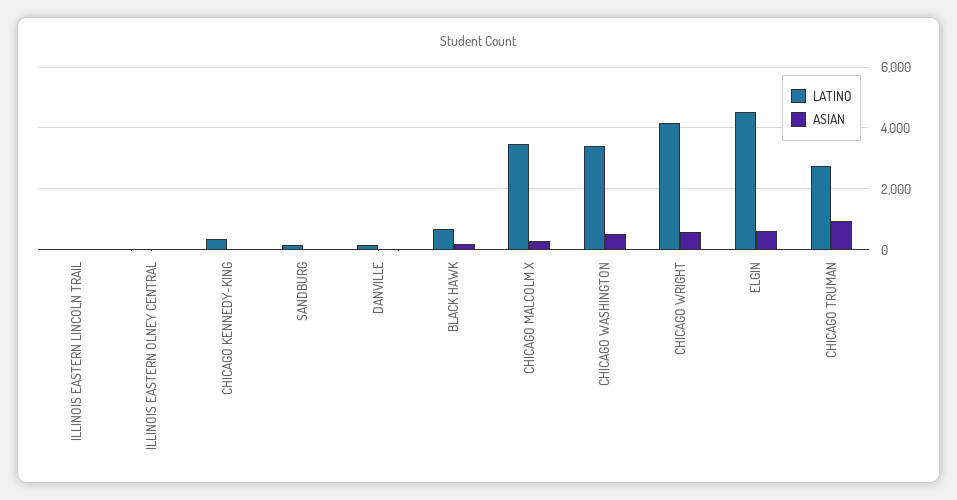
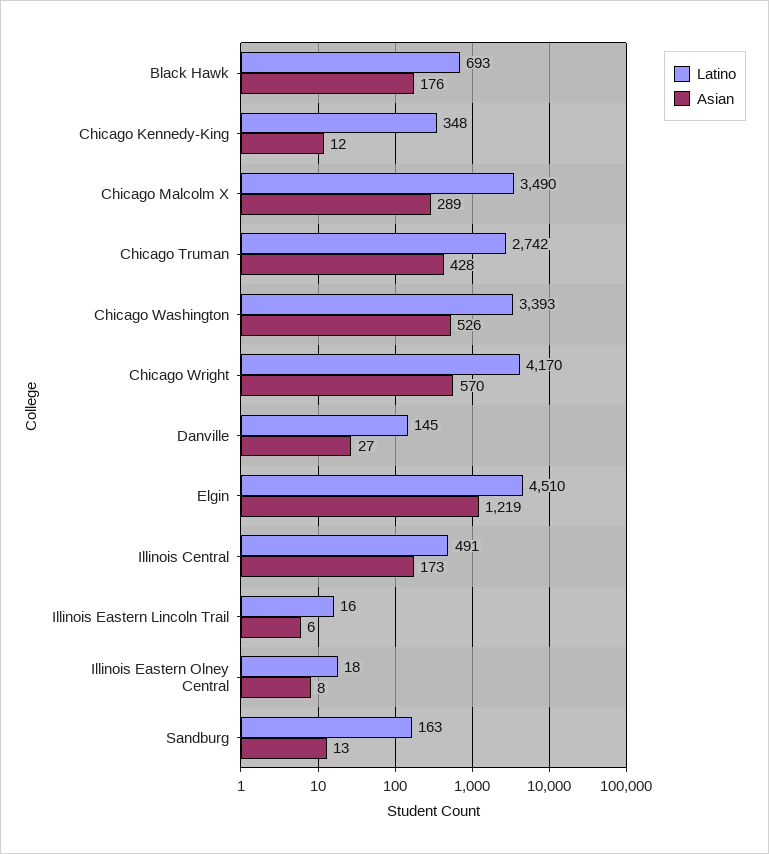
  {
    "LATINO": {
      "ILLINOIS EASTERN LINCOLN TRAIL": 16,
      "ILLINOIS EASTERN OLNEY CENTRAL": 18,
      "CHICAGO KENNEDY-KING": 348,
      "SANDBURG": 163,
      "DANVILLE": 145,
      "BLACK HAWK": 693,
      "CHICAGO MALCOLM X": 3490,
      "CHICAGO WASHINGTON": 3393,
      "CHICAGO WRIGHT": 4170,
      "ELGIN": 4510,
-     "CHICAGO TRUMAN": 2742
+     "CHICAGO TRUMAN": 2742,
+     "Illinois Central": 491
    },
    "ASIAN": {
      "ILLINOIS EASTERN LINCOLN TRAIL": 6,
      "ILLINOIS EASTERN OLNEY CENTRAL": 8,
      "CHICAGO KENNEDY-KING": 12,
      "SANDBURG": 13,
      "DANVILLE": 27,
      "BLACK HAWK": 176,
      "CHICAGO MALCOLM X": 289,
      "CHICAGO WASHINGTON": 526,
      "CHICAGO WRIGHT": 570,
-     "ELGIN": 600,
+     "ELGIN": 1219,
-     "CHICAGO TRUMAN": 1000
+     "CHICAGO TRUMAN": 428,
+     "Illinois Central": 173
    }
  }

